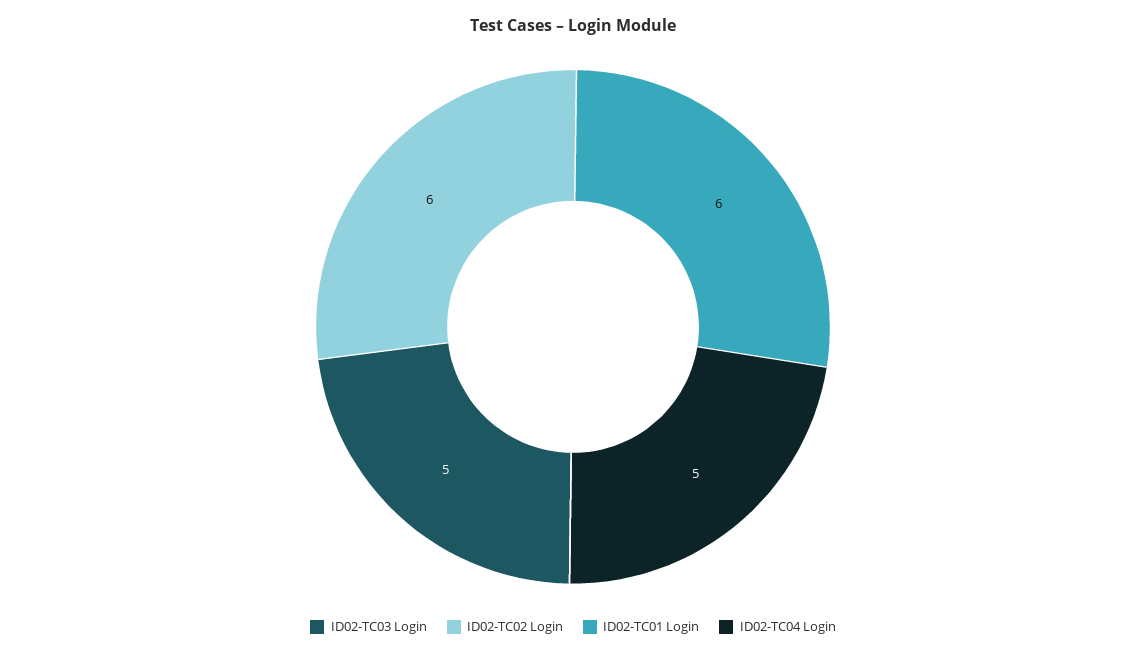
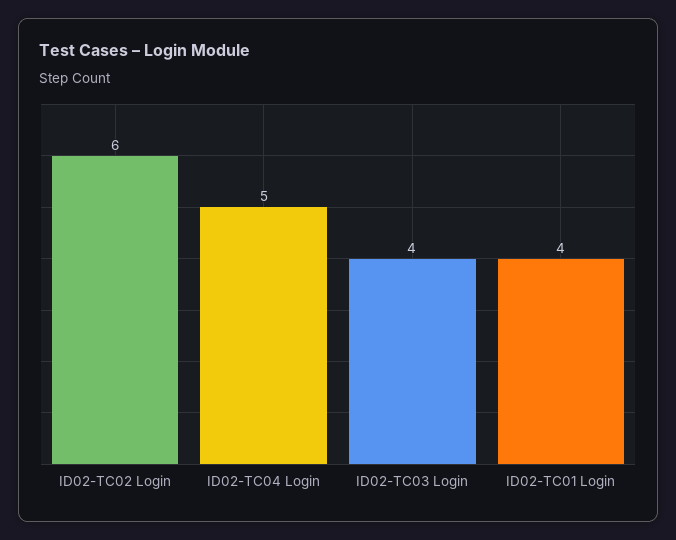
  {
-   "ID02-TC03 Login": 5,
+   "ID02-TC03 Login": 4,
    "ID02-TC02 Login": 6,
-   "ID02-TC01 Login": 6,
+   "ID02-TC01 Login": 4,
    "ID02-TC04 Login": 5
  }

